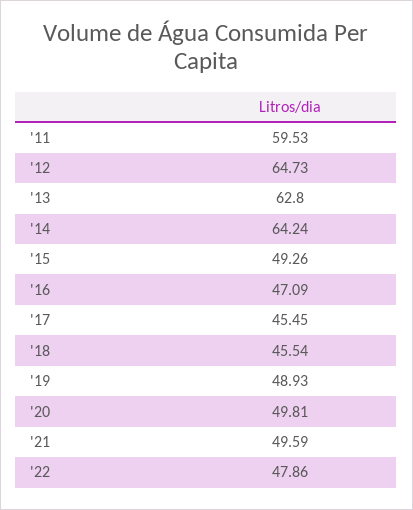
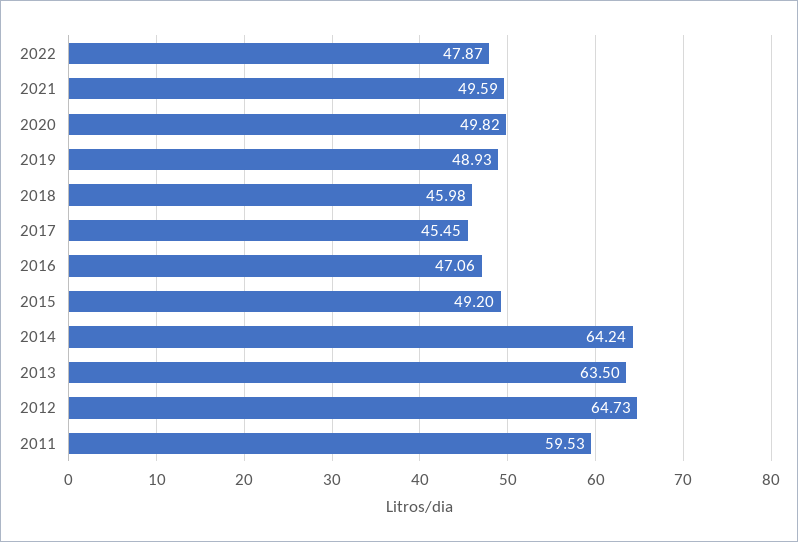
  {
    "'11": 59.53,
    "'12": 64.73,
-   "'13": 62.8,
+   "'13": 63.5,
    "'14": 64.24,
-   "'15": 49.26,
+   "'15": 49.2,
-   "'16": 47.09,
+   "'16": 47.06,
    "'17": 45.45,
-   "'18": 45.54,
+   "'18": 45.98,
    "'19": 48.93,
-   "'20": 49.81,
+   "'20": 49.82,
    "'21": 49.59,
-   "'22": 47.86
+   "'22": 47.87
  }

